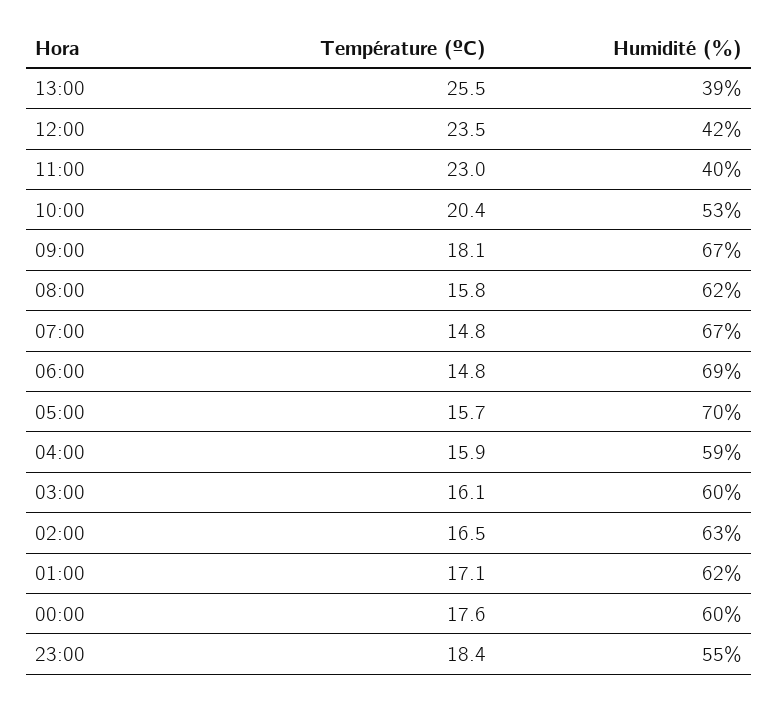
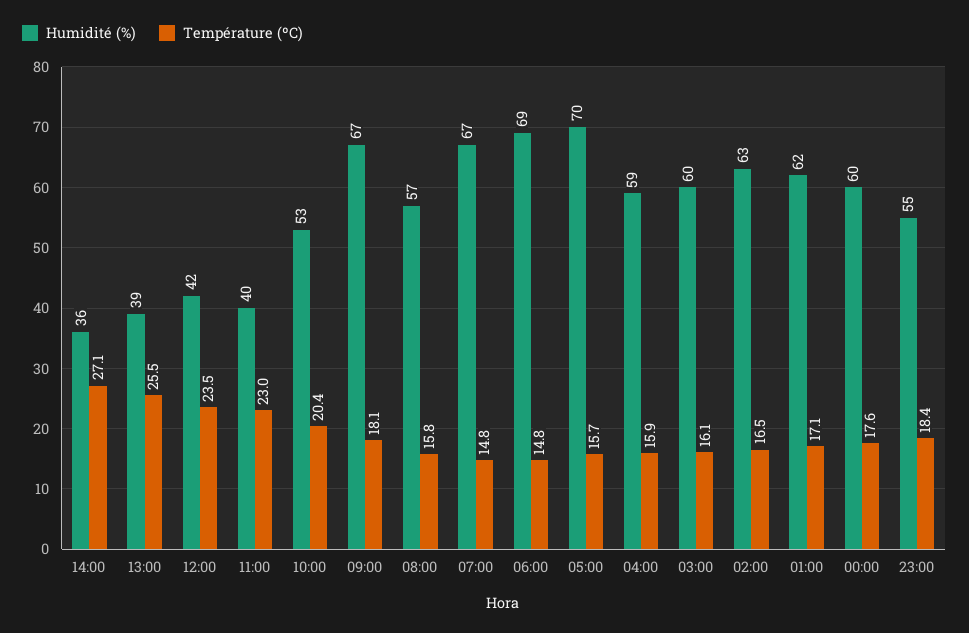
  {
    "Température (ºC)": {
      "13:00": 25.5,
      "12:00": 23.5,
      "11:00": 23,
      "10:00": 20.4,
      "09:00": 18.1,
      "08:00": 15.8,
      "07:00": 14.8,
      "06:00": 14.8,
      "05:00": 15.7,
      "04:00": 15.9,
      "03:00": 16.1,
      "02:00": 16.5,
      "01:00": 17.1,
      "00:00": 17.6,
-     "23:00": 18.4
+     "23:00": 18.4,
+     "14:00": 27.1
    },
    "Humidité (%)": {
      "13:00": 39,
      "12:00": 42,
      "11:00": 40,
      "10:00": 53,
      "09:00": 67,
-     "08:00": 62,
+     "08:00": 57,
      "07:00": 67,
      "06:00": 69,
      "05:00": 70,
      "04:00": 59,
      "03:00": 60,
      "02:00": 63,
      "01:00": 62,
      "00:00": 60,
-     "23:00": 55
+     "23:00": 55,
+     "14:00": 36
    }
  }

